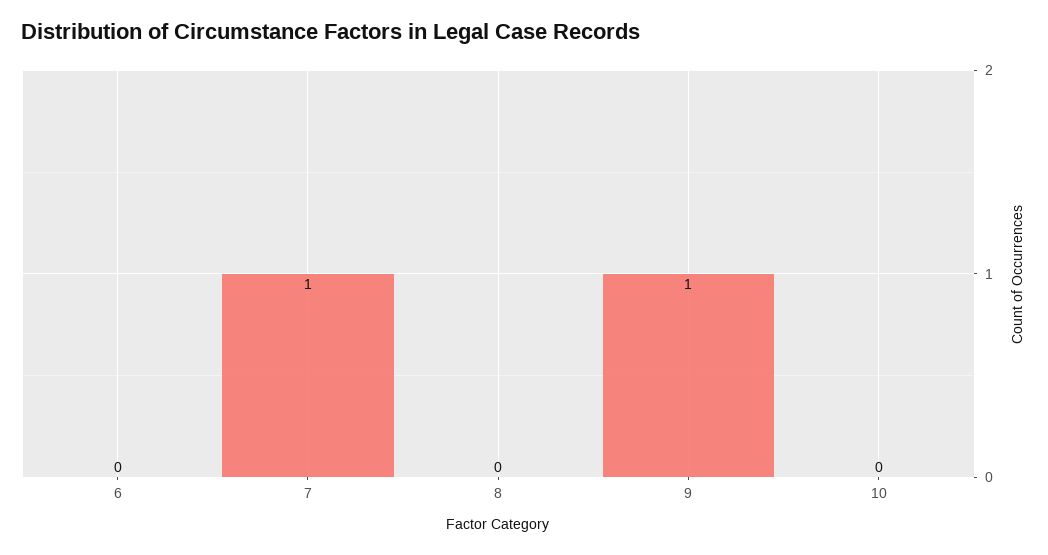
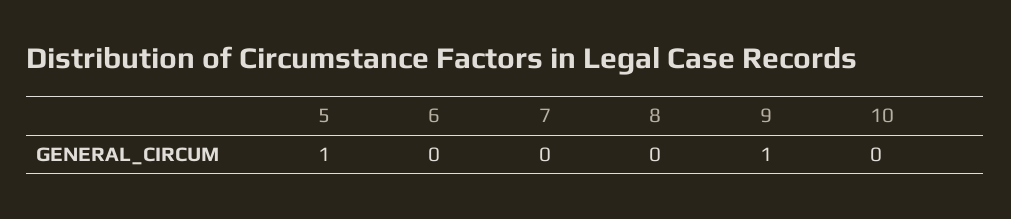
  {
    "6": 0,
-   "7": 1,
+   "7": 0,
    "8": 0,
    "9": 1,
-   "10": 0
+   "10": 0,
+   "5": 1
  }

